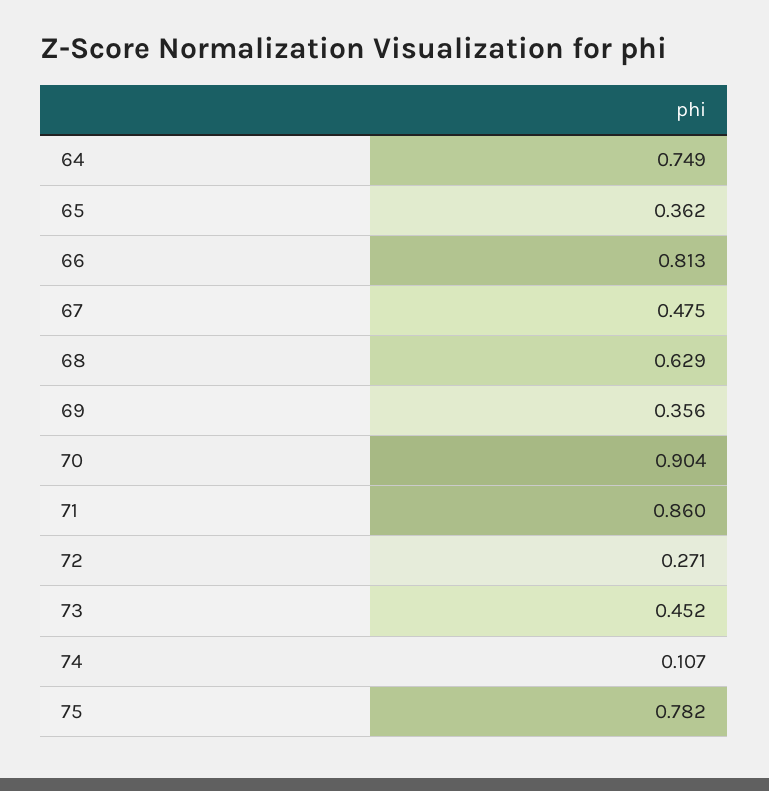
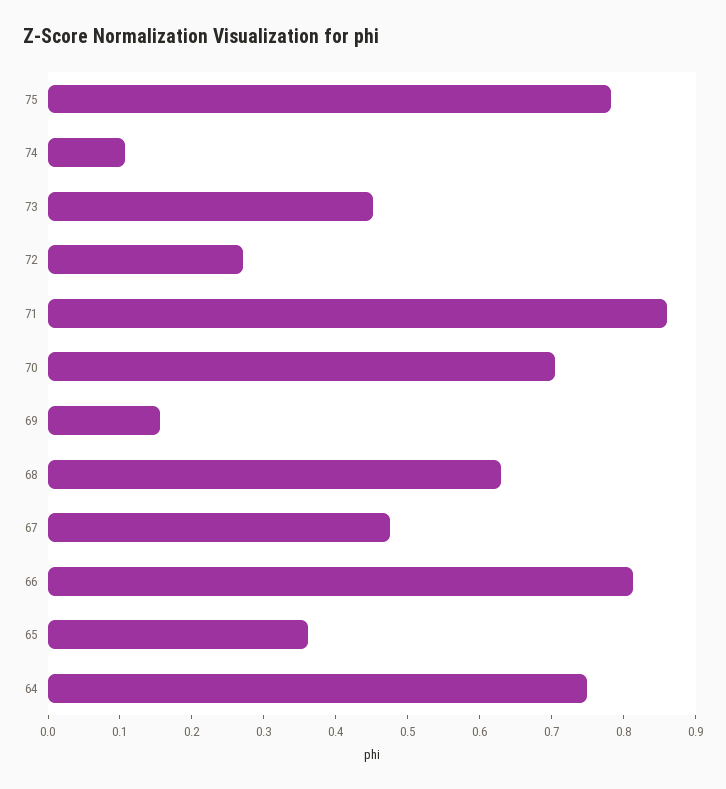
  {
    "64": 0.749,
    "65": 0.362,
    "66": 0.813,
    "67": 0.475,
    "68": 0.629,
-   "69": 0.356,
+   "69": 0.16,
-   "70": 0.904,
+   "70": 0.7,
    "71": 0.86,
    "72": 0.271,
    "73": 0.452,
    "74": 0.107,
    "75": 0.782
  }

